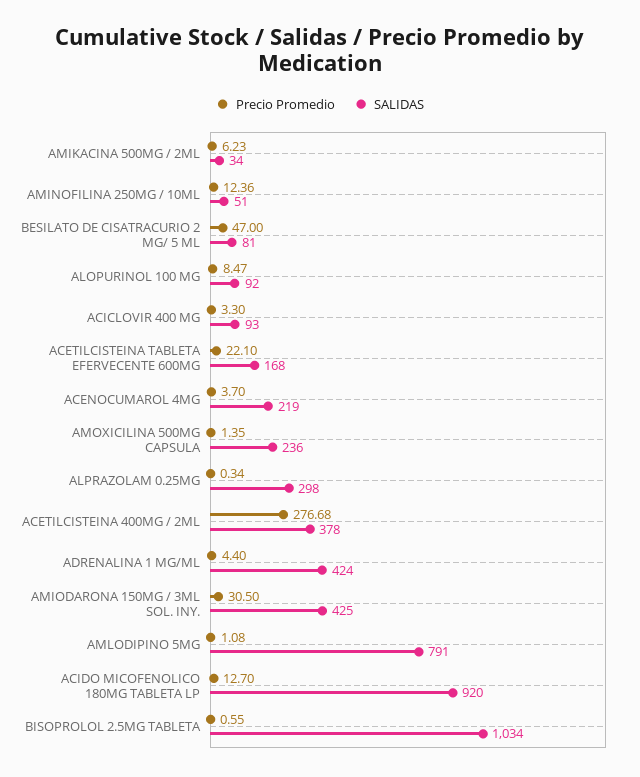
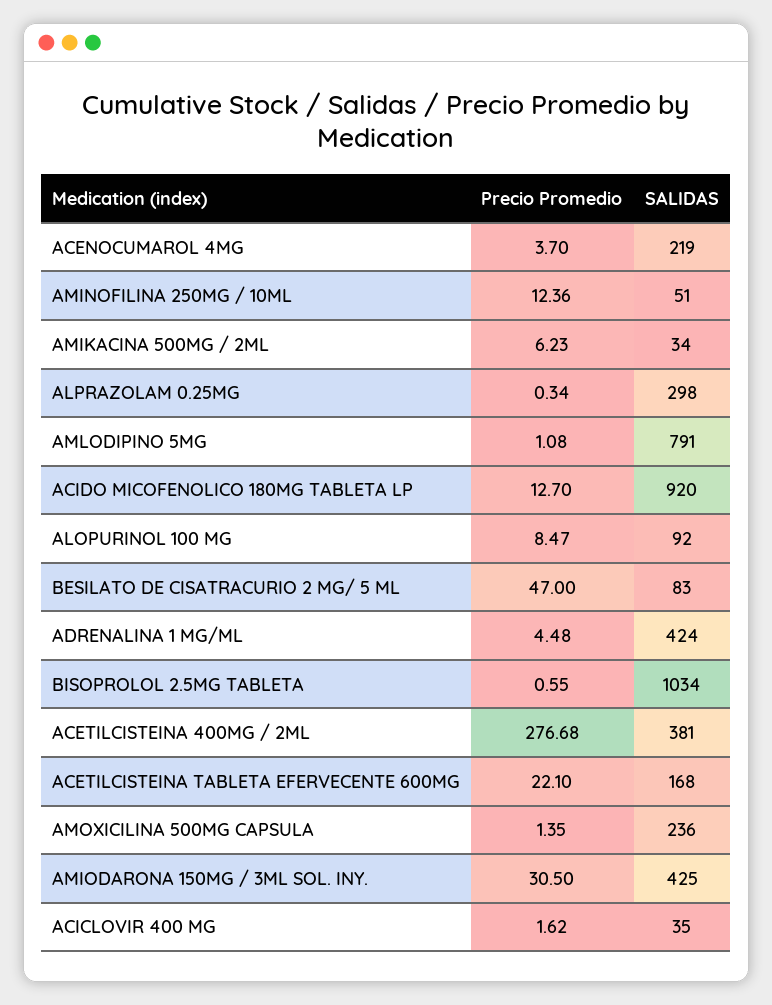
  {
    "Precio Promedio": {
      "AMIKACINA 500MG / 2ML": 6.23,
      "AMINOFILINA 250MG / 10ML": 12.36,
      "BESILATO DE CISATRACURIO 2 MG/ 5 ML": 47,
      "ALOPURINOL 100 MG": 8.47,
-     "ACICLOVIR 400 MG": 3.3,
+     "ACICLOVIR 400 MG": 1.62,
      "ACETILCISTEINA TABLETA EFERVECENTE 600MG": 22.1,
      "ACENOCUMAROL 4MG": 3.7,
      "AMOXICILINA 500MG CAPSULA": 1.35,
      "ALPRAZOLAM 0.25MG": 0.34,
      "ACETILCISTEINA 400MG / 2ML": 276.68,
-     "ADRENALINA 1 MG/ML": 4.4,
+     "ADRENALINA 1 MG/ML": 4.48,
      "AMIODARONA 150MG / 3ML SOL. INY.": 30.5,
      "AMLODIPINO 5MG": 1.08,
      "ACIDO MICOFENOLICO 180MG TABLETA LP": 12.7,
      "BISOPROLOL 2.5MG TABLETA": 0.55
    },
    "SALIDAS": {
      "AMIKACINA 500MG / 2ML": 34,
      "AMINOFILINA 250MG / 10ML": 51,
-     "BESILATO DE CISATRACURIO 2 MG/ 5 ML": 81,
+     "BESILATO DE CISATRACURIO 2 MG/ 5 ML": 83,
      "ALOPURINOL 100 MG": 92,
-     "ACICLOVIR 400 MG": 93,
+     "ACICLOVIR 400 MG": 35,
      "ACETILCISTEINA TABLETA EFERVECENTE 600MG": 168,
      "ACENOCUMAROL 4MG": 219,
      "AMOXICILINA 500MG CAPSULA": 236,
      "ALPRAZOLAM 0.25MG": 298,
-     "ACETILCISTEINA 400MG / 2ML": 378,
+     "ACETILCISTEINA 400MG / 2ML": 381,
      "ADRENALINA 1 MG/ML": 424,
      "AMIODARONA 150MG / 3ML SOL. INY.": 425,
      "AMLODIPINO 5MG": 791,
      "ACIDO MICOFENOLICO 180MG TABLETA LP": 920,
      "BISOPROLOL 2.5MG TABLETA": 1034
    }
  }

